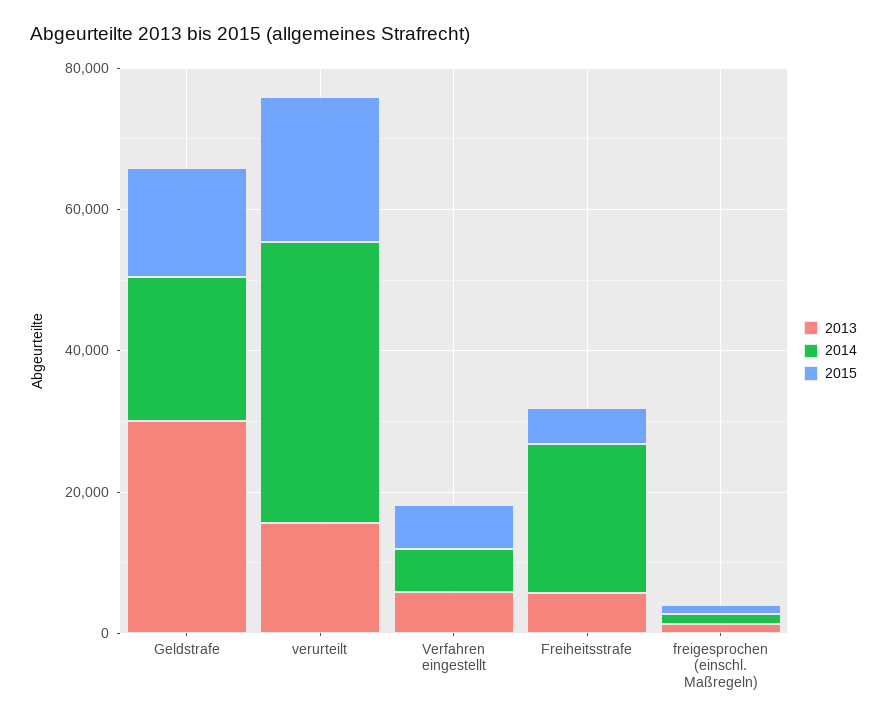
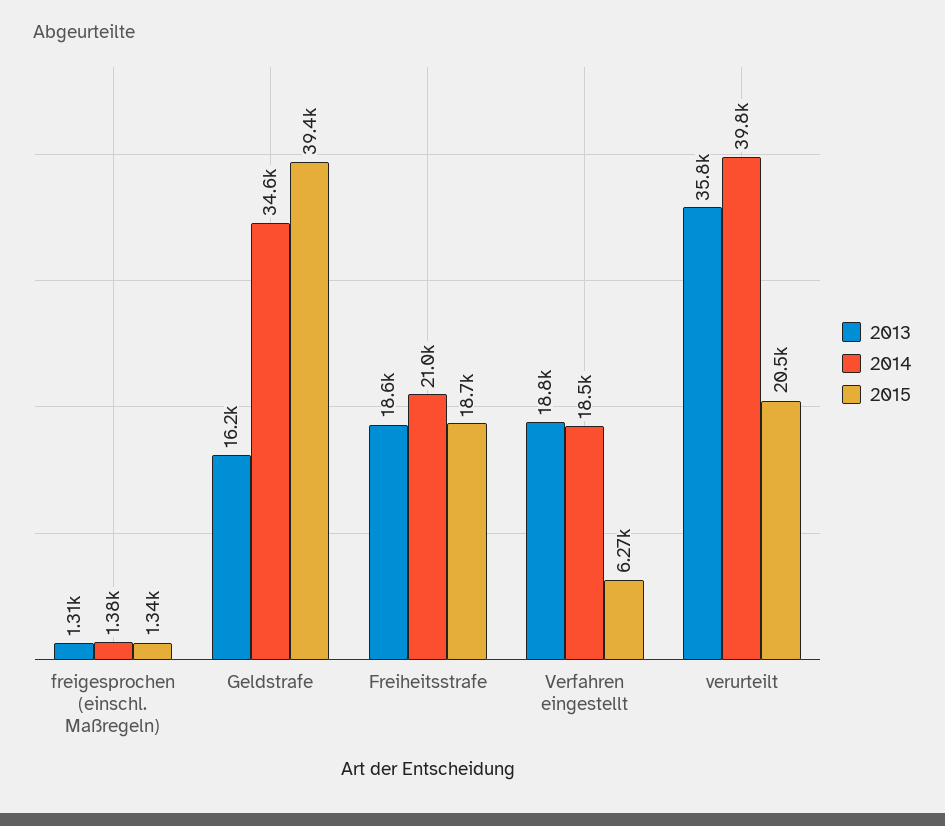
  {
    "2013": {
-     "Geldstrafe": 30000,
+     "Geldstrafe": 16200,
-     "verurteilt": 15000,
+     "verurteilt": 35800,
-     "Verfahren eingestellt": 5000,
+     "Verfahren eingestellt": 18800,
-     "Freiheitsstrafe": 5000,
+     "Freiheitsstrafe": 18600,
      "freigesprochen (einschl. Maßregeln)": 1310
    },
    "2014": {
-     "Geldstrafe": 20000,
+     "Geldstrafe": 34600,
      "verurteilt": 39800,
-     "Verfahren eingestellt": 5000,
+     "Verfahren eingestellt": 18500,
      "Freiheitsstrafe": 21000,
      "freigesprochen (einschl. Maßregeln)": 1380
    },
    "2015": {
-     "Geldstrafe": 15000,
+     "Geldstrafe": 39400,
      "verurteilt": 20500,
      "Verfahren eingestellt": 6270,
-     "Freiheitsstrafe": 5000,
+     "Freiheitsstrafe": 18700,
      "freigesprochen (einschl. Maßregeln)": 1340
    }
  }

